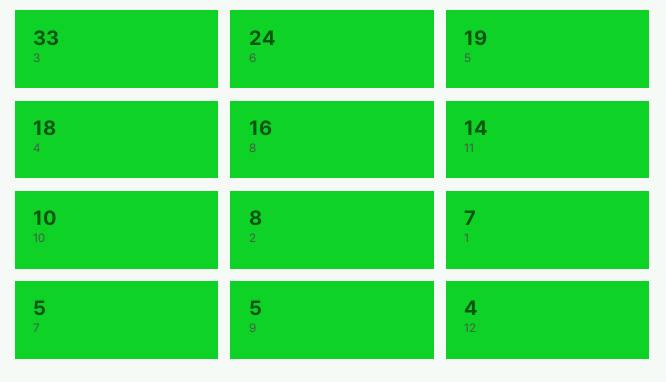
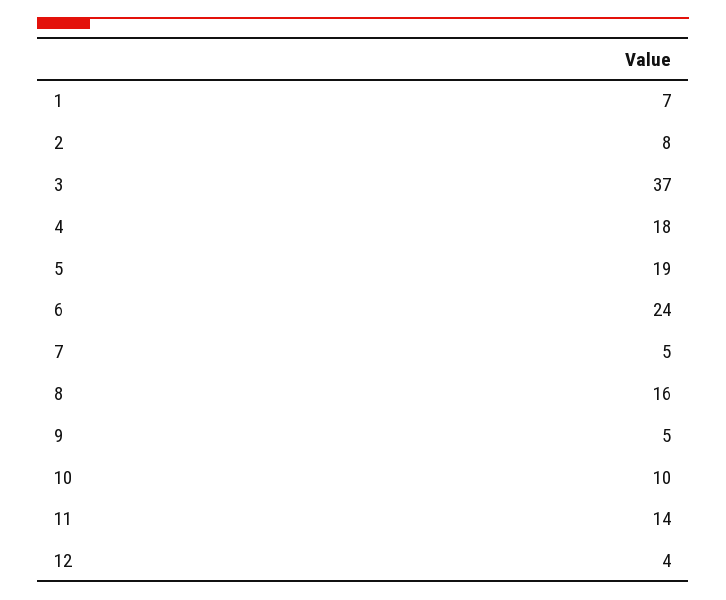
  {
-   "3": 33,
+   "3": 37,
    "6": 24,
    "5": 19,
    "4": 18,
    "8": 16,
    "11": 14,
    "10": 10,
    "2": 8,
    "1": 7,
    "7": 5,
    "9": 5,
    "12": 4
  }

